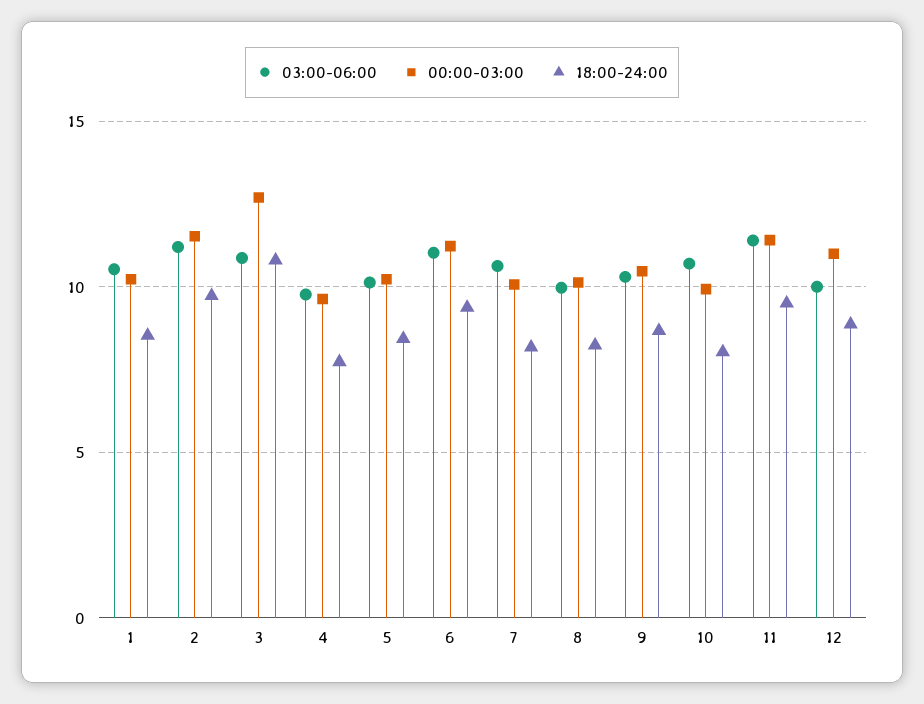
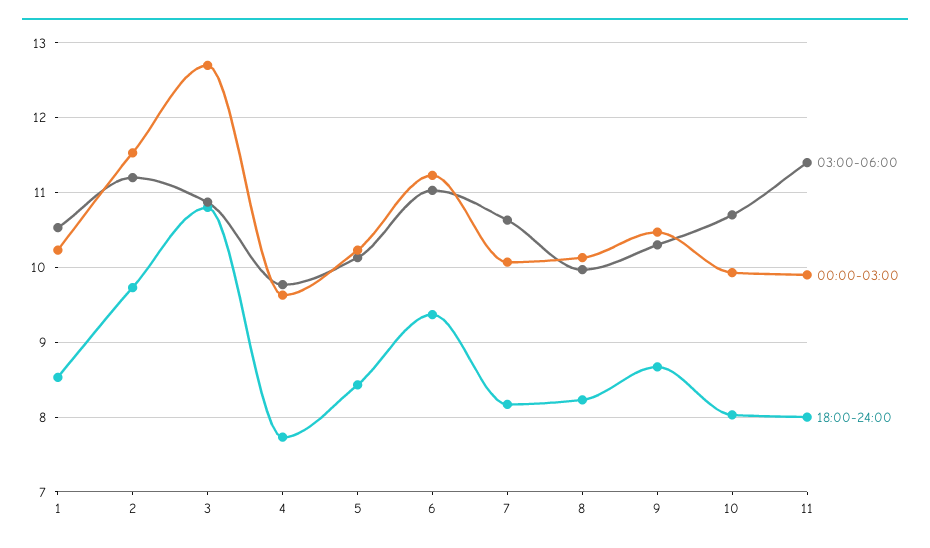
  {
    "03:00-06:00": {
      "1": 10.5,
      "2": 11.2,
      "3": 10.9,
      "4": 9.8,
      "5": 10.1,
      "6": 11,
      "7": 10.6,
      "8": 10,
      "9": 10.3,
      "10": 10.7,
-     "11": 11.4,
+     "11": 11.4
-     "12": 10
    },
    "00:00-03:00": {
      "1": 10.2,
      "2": 11.5,
      "3": 12.7,
      "4": 9.6,
      "5": 10.2,
      "6": 11.2,
      "7": 10.1,
      "8": 10.1,
      "9": 10.5,
      "10": 9.9,
-     "11": 11.5,
+     "11": 9.9
-     "12": 11
    },
    "18:00-24:00": {
      "1": 8.5,
      "2": 9.7,
      "3": 10.8,
      "4": 7.7,
      "5": 8.4,
      "6": 9.4,
      "7": 8.2,
      "8": 8.2,
      "9": 8.7,
      "10": 8,
-     "11": 9.5,
+     "11": 8
-     "12": 9
    }
  }

